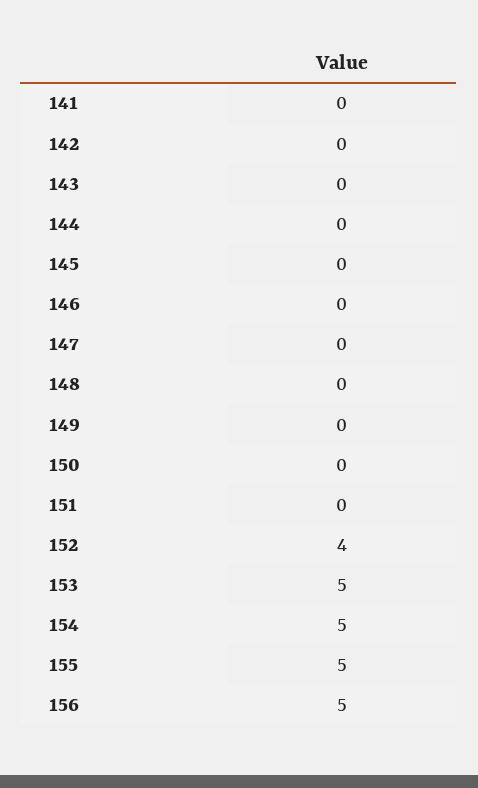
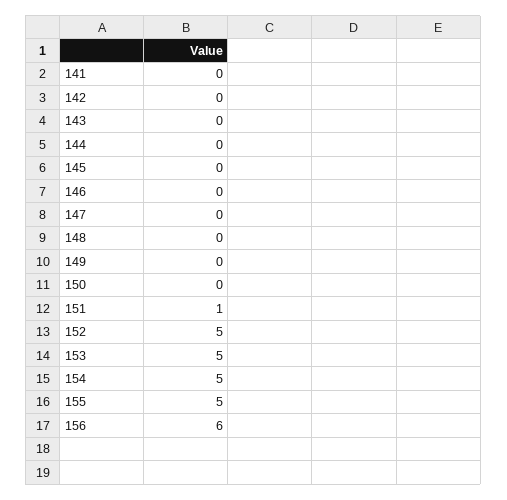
  {
    "141": 0,
    "142": 0,
    "143": 0,
    "144": 0,
    "145": 0,
    "146": 0,
    "147": 0,
    "148": 0,
    "149": 0,
    "150": 0,
-   "151": 0,
+   "151": 1,
-   "152": 4,
+   "152": 5,
    "153": 5,
    "154": 5,
    "155": 5,
-   "156": 5
+   "156": 6
  }

